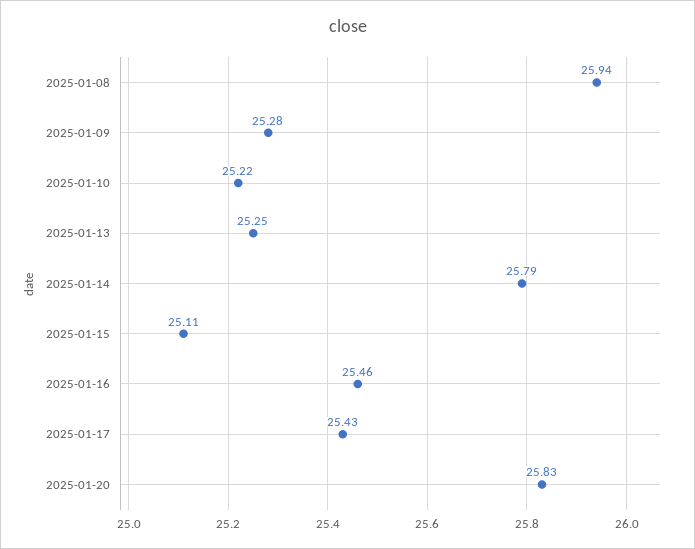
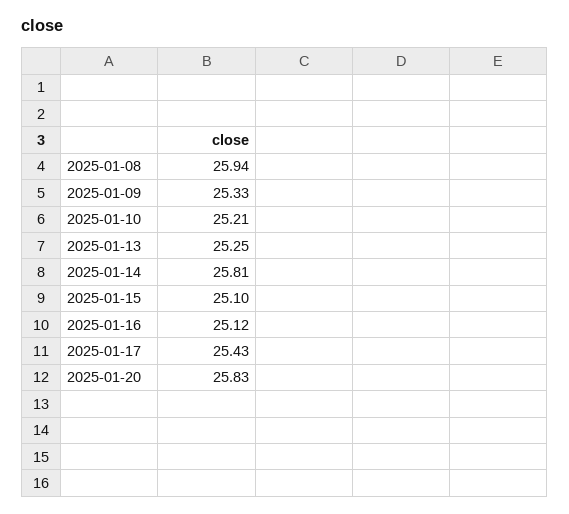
  {
    "2025-01-08": 25.94,
-   "2025-01-09": 25.28,
+   "2025-01-09": 25.33,
-   "2025-01-10": 25.22,
+   "2025-01-10": 25.21,
    "2025-01-13": 25.25,
-   "2025-01-14": 25.79,
+   "2025-01-14": 25.81,
-   "2025-01-15": 25.11,
+   "2025-01-15": 25.1,
-   "2025-01-16": 25.46,
+   "2025-01-16": 25.12,
    "2025-01-17": 25.43,
    "2025-01-20": 25.83
  }

